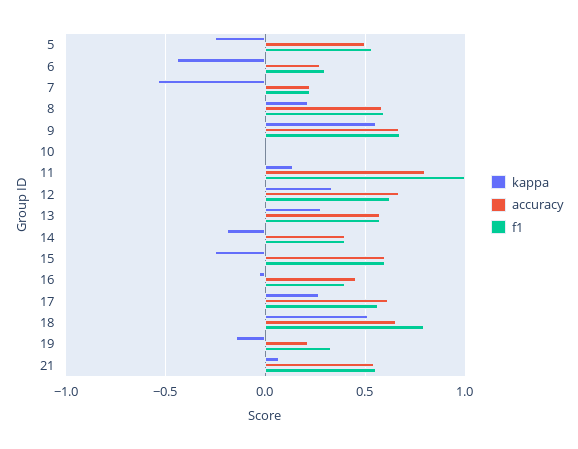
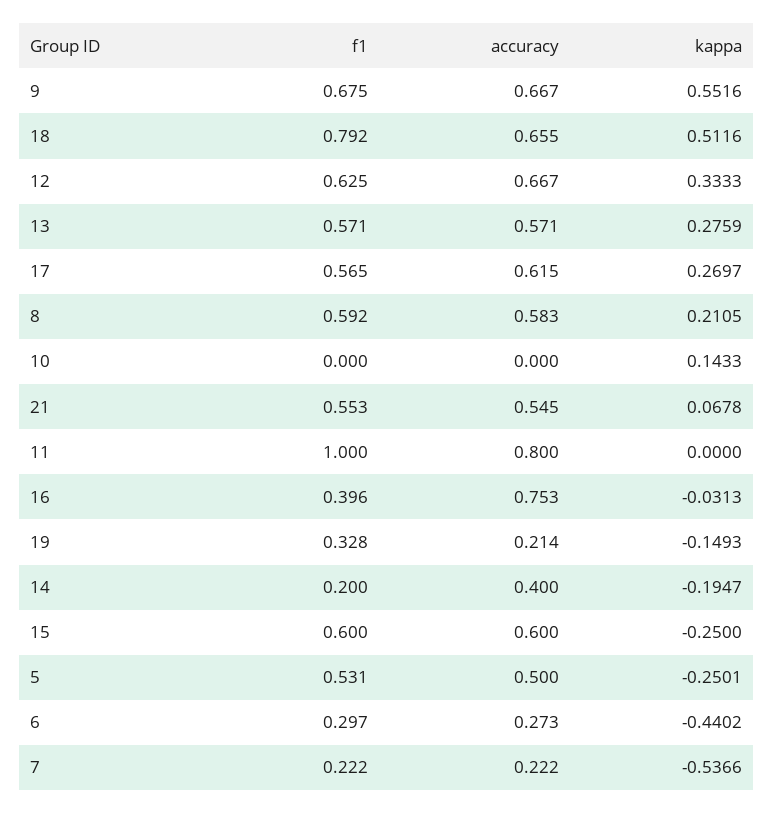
  {
    "kappa": {
      "5": -0.2501,
      "6": -0.4402,
      "7": -0.5366,
      "8": 0.2105,
      "9": 0.5516,
-     "10": 0,
+     "10": 0.1433,
-     "11": 0.15,
+     "11": 0,
      "12": 0.3333,
      "13": 0.2759,
      "14": -0.1947,
      "15": -0.25,
      "16": -0.0313,
      "17": 0.2697,
      "18": 0.5116,
      "19": -0.1493,
      "21": 0.0678
    },
    "accuracy": {
      "5": 0.5,
      "6": 0.273,
      "7": 0.222,
      "8": 0.583,
      "9": 0.667,
      "10": 0,
      "11": 0.8,
      "12": 0.667,
      "13": 0.571,
      "14": 0.4,
      "15": 0.6,
-     "16": 0.45,
+     "16": 0.753,
      "17": 0.615,
      "18": 0.655,
      "19": 0.214,
      "21": 0.545
    },
    "f1": {
      "5": 0.531,
      "6": 0.297,
      "7": 0.222,
      "8": 0.592,
      "9": 0.675,
      "10": 0,
      "11": 1,
      "12": 0.625,
      "13": 0.571,
-     "14": 0.4,
+     "14": 0.2,
      "15": 0.6,
      "16": 0.396,
      "17": 0.565,
      "18": 0.792,
      "19": 0.328,
      "21": 0.553
    }
  }

